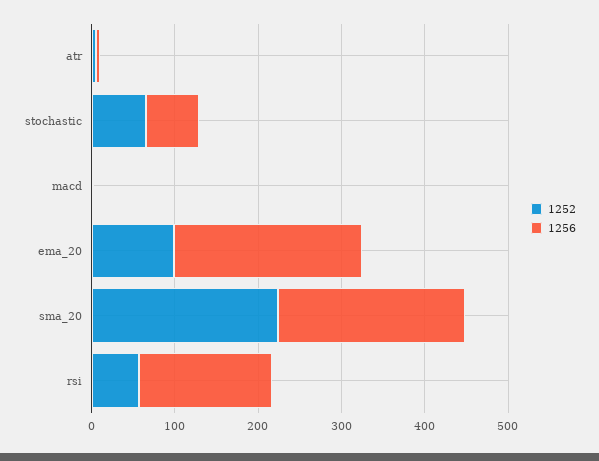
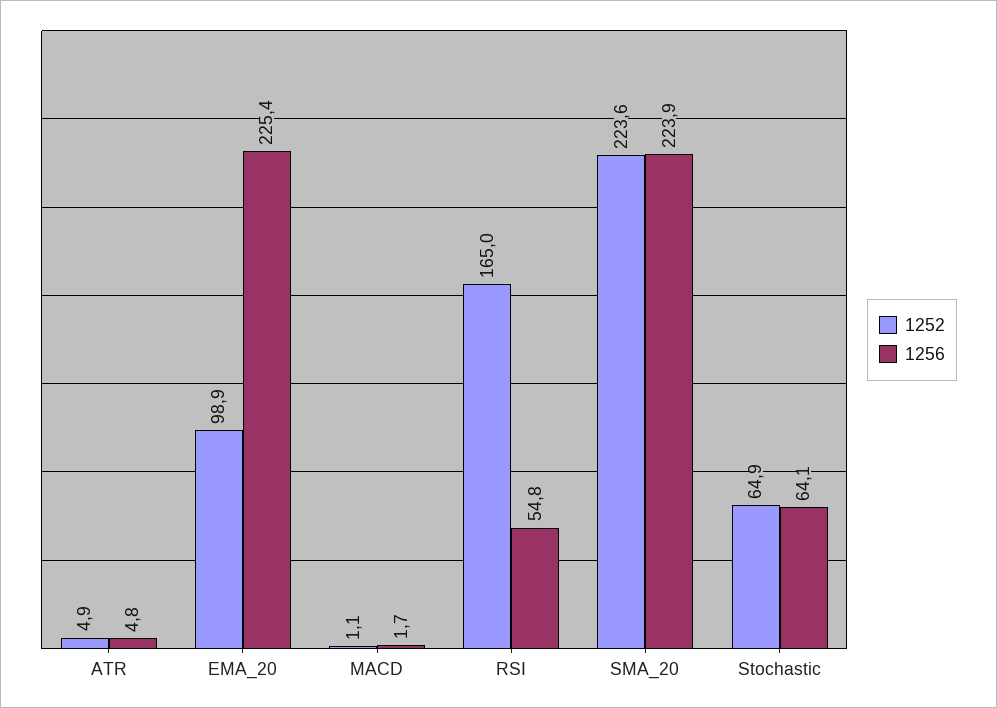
  {
    "1252": {
      "atr": 4.9,
      "stochastic": 64.9,
      "macd": 1.1,
      "ema_20": 98.9,
      "sma_20": 223.6,
-     "rsi": 60
+     "rsi": 165
    },
    "1256": {
      "atr": 4.8,
      "stochastic": 64.1,
      "macd": 1.7,
      "ema_20": 225.4,
      "sma_20": 223.9,
-     "rsi": 160
+     "rsi": 54.8
    }
  }

